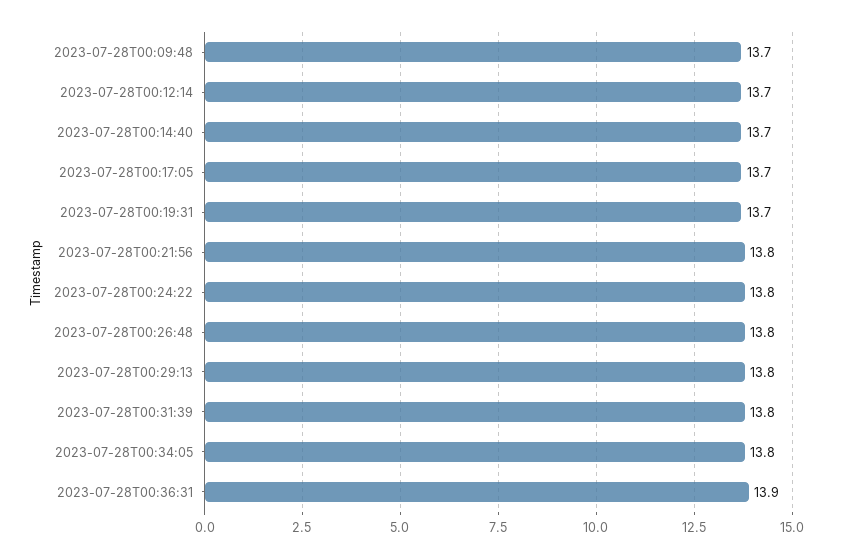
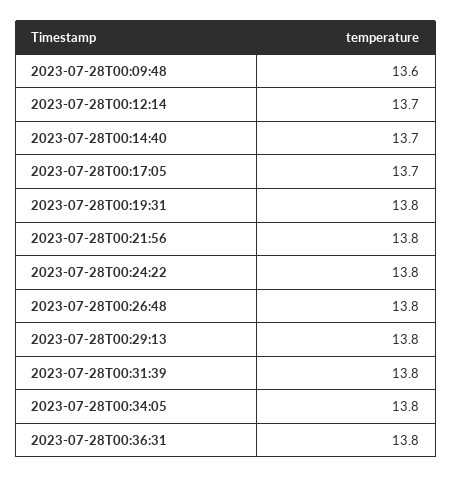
  {
-   "2023-07-28T00:09:48": 13.7,
+   "2023-07-28T00:09:48": 13.6,
    "2023-07-28T00:12:14": 13.7,
    "2023-07-28T00:14:40": 13.7,
    "2023-07-28T00:17:05": 13.7,
-   "2023-07-28T00:19:31": 13.7,
+   "2023-07-28T00:19:31": 13.8,
    "2023-07-28T00:21:56": 13.8,
    "2023-07-28T00:24:22": 13.8,
    "2023-07-28T00:26:48": 13.8,
    "2023-07-28T00:29:13": 13.8,
    "2023-07-28T00:31:39": 13.8,
    "2023-07-28T00:34:05": 13.8,
-   "2023-07-28T00:36:31": 13.9
+   "2023-07-28T00:36:31": 13.8
  }

